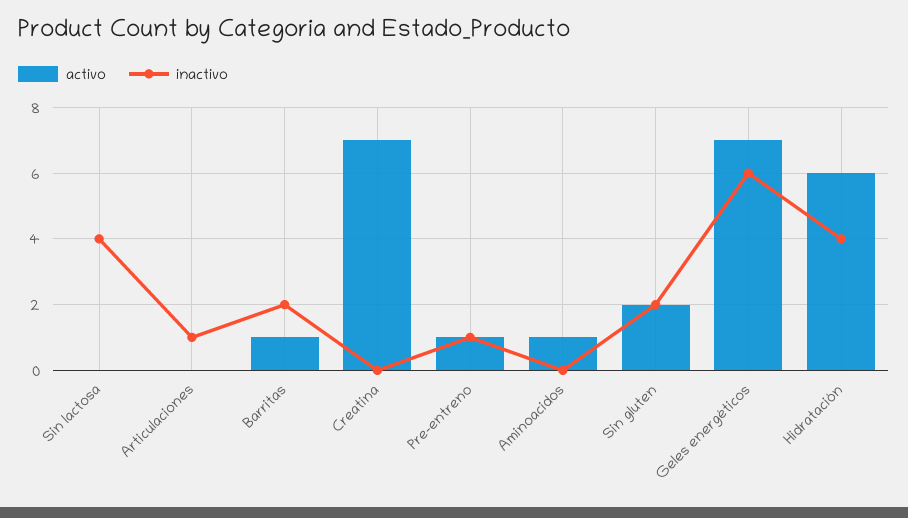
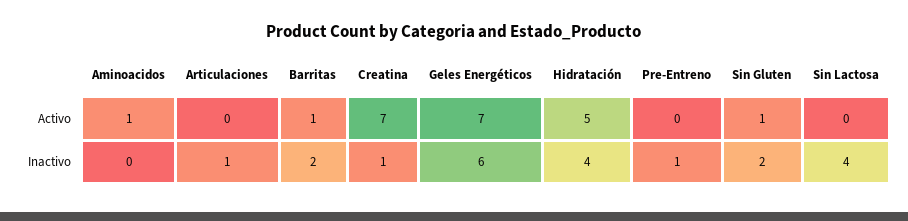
  {
    "activo": {
      "Sin lactosa": 0,
      "Articulaciones": 0,
      "Barritas": 1,
      "Creatina": 7,
-     "Pre-entreno": 1,
+     "Pre-entreno": 0,
      "Aminoacidos": 1,
-     "Sin gluten": 2,
+     "Sin gluten": 1,
      "Geles energéticos": 7,
-     "Hidratación": 6
+     "Hidratación": 5
    },
    "inactivo": {
      "Sin lactosa": 4,
      "Articulaciones": 1,
      "Barritas": 2,
-     "Creatina": 0,
+     "Creatina": 1,
      "Pre-entreno": 1,
      "Aminoacidos": 0,
      "Sin gluten": 2,
      "Geles energéticos": 6,
      "Hidratación": 4
    }
  }

